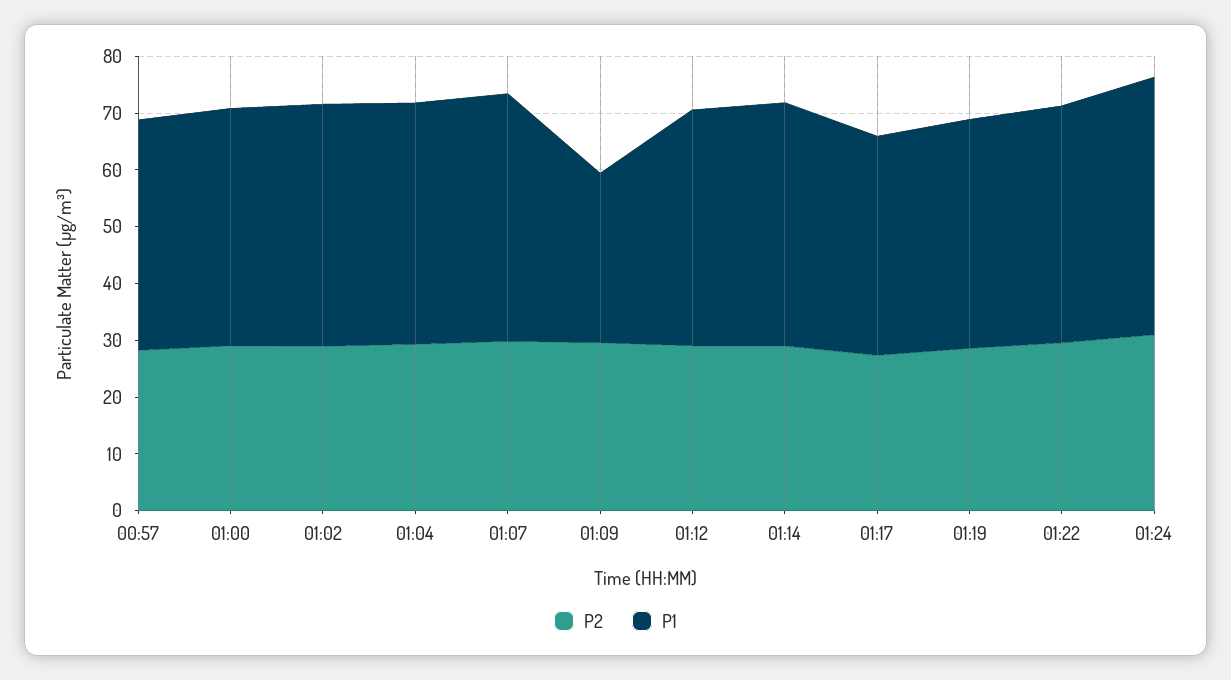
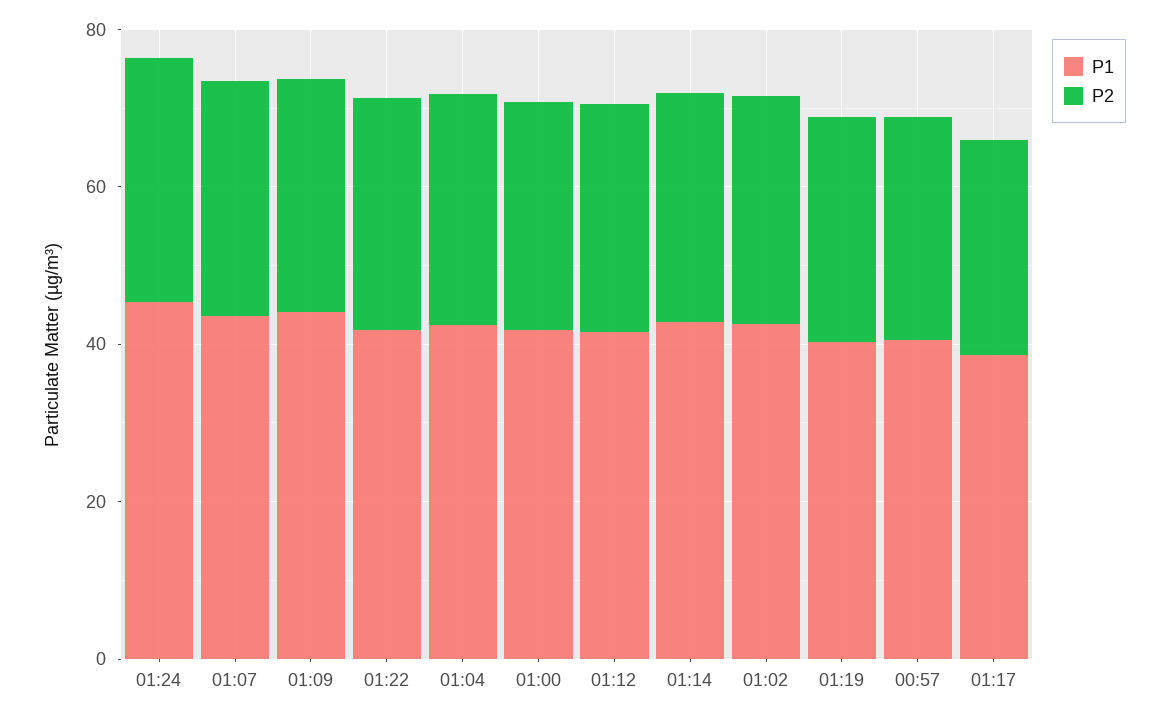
  {
    "P2": {
      "00:57": 28,
      "01:00": 30,
      "01:02": 28,
      "01:04": 30,
      "01:07": 30,
      "01:09": 30,
      "01:12": 30,
      "01:14": 30,
      "01:17": 28,
      "01:19": 28,
      "01:22": 30,
      "01:24": 30
    },
    "P1": {
      "00:57": 40,
      "01:00": 42,
      "01:02": 42,
      "01:04": 42,
      "01:07": 44,
-     "01:09": 30,
+     "01:09": 45,
      "01:12": 42,
      "01:14": 42,
      "01:17": 38,
      "01:19": 40,
      "01:22": 42,
      "01:24": 46
    }
  }

